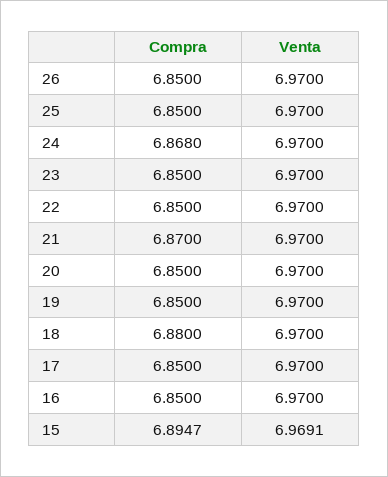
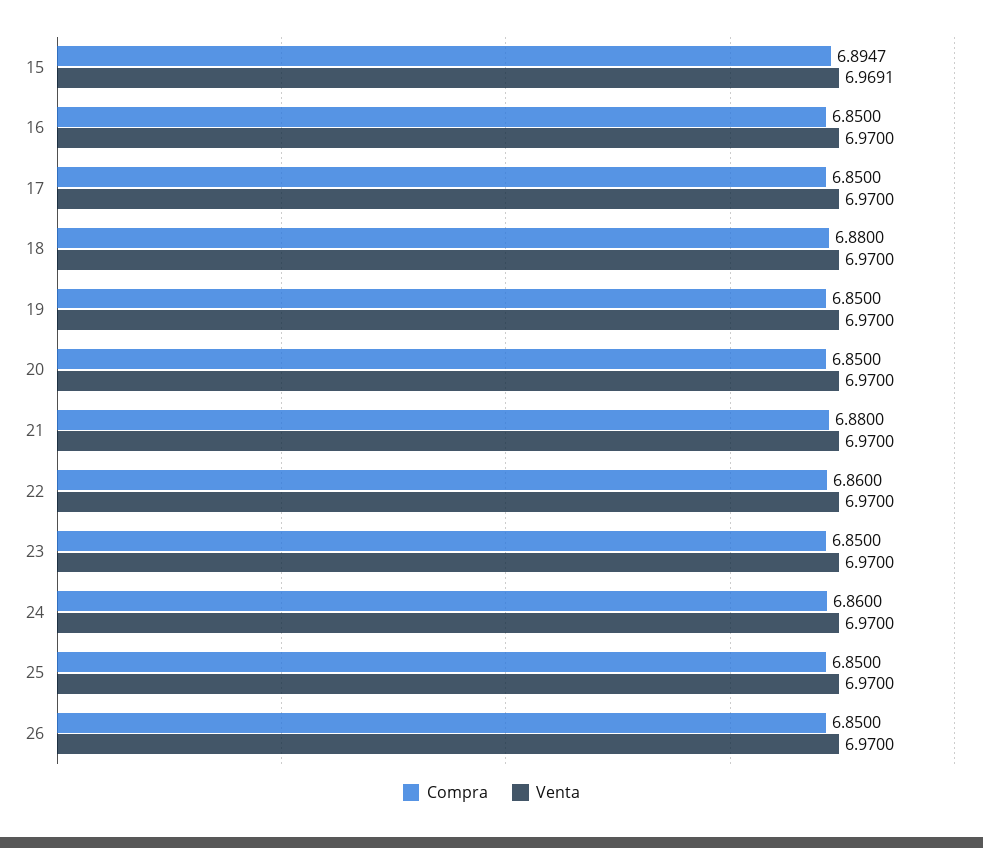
  {
    "Compra": {
      "26": 6.85,
      "25": 6.85,
-     "24": 6.868,
+     "24": 6.86,
      "23": 6.85,
-     "22": 6.85,
+     "22": 6.86,
-     "21": 6.87,
+     "21": 6.88,
      "20": 6.85,
      "19": 6.85,
      "18": 6.88,
      "17": 6.85,
      "16": 6.85,
      "15": 6.8947
    },
    "Venta": {
      "26": 6.97,
      "25": 6.97,
      "24": 6.97,
      "23": 6.97,
      "22": 6.97,
      "21": 6.97,
      "20": 6.97,
      "19": 6.97,
      "18": 6.97,
      "17": 6.97,
      "16": 6.97,
      "15": 6.9691
    }
  }

